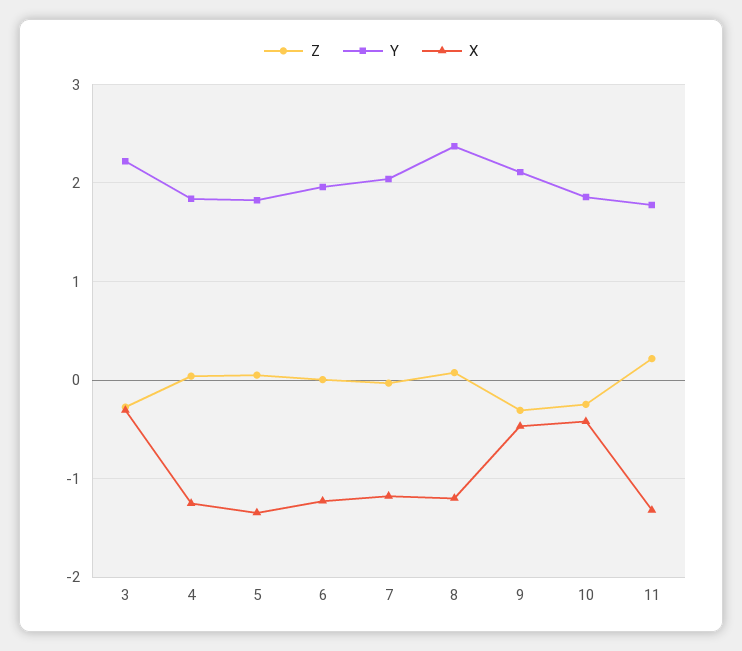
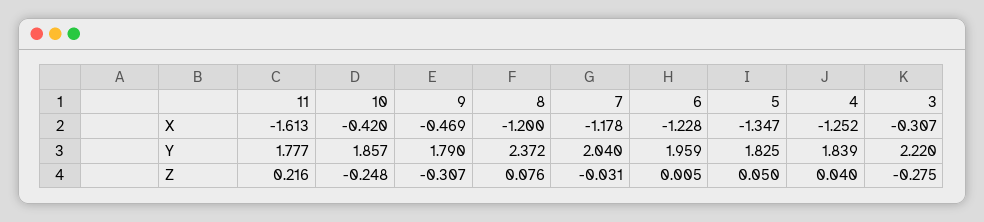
  {
    "Z": {
      "3": -0.275,
      "4": 0.04,
      "5": 0.05,
      "6": 0.005,
      "7": -0.031,
      "8": 0.076,
      "9": -0.307,
      "10": -0.248,
      "11": 0.216
    },
    "Y": {
      "3": 2.22,
      "4": 1.839,
      "5": 1.825,
      "6": 1.959,
      "7": 2.04,
      "8": 2.372,
-     "9": 2.1,
+     "9": 1.79,
      "10": 1.857,
      "11": 1.777
    },
    "X": {
      "3": -0.307,
      "4": -1.252,
      "5": -1.347,
      "6": -1.228,
      "7": -1.178,
      "8": -1.2,
      "9": -0.469,
      "10": -0.42,
-     "11": -1.3
+     "11": -1.613
    }
  }

